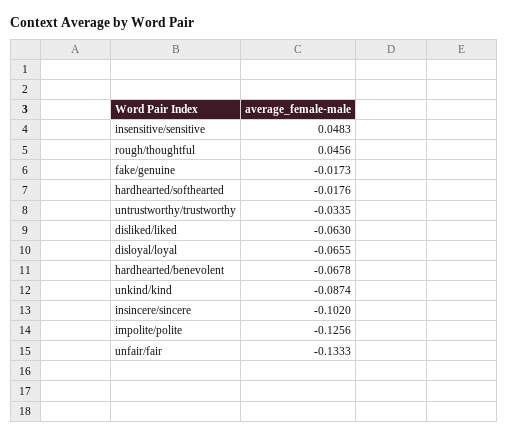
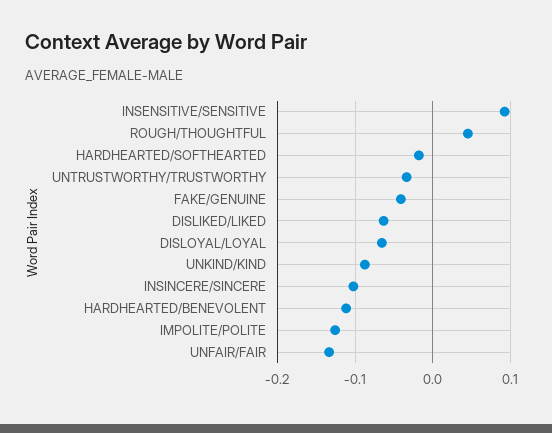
  {
-   "insensitive/sensitive": 0.0483,
+   "insensitive/sensitive": 0.09,
    "rough/thoughtful": 0.0456,
-   "fake/genuine": -0.0173,
+   "fake/genuine": -0.04,
    "hardhearted/softhearted": -0.0176,
    "untrustworthy/trustworthy": -0.0335,
    "disliked/liked": -0.063,
    "disloyal/loyal": -0.0655,
-   "hardhearted/benevolent": -0.0678,
+   "hardhearted/benevolent": -0.11,
    "unkind/kind": -0.0874,
    "insincere/sincere": -0.102,
    "impolite/polite": -0.1256,
    "unfair/fair": -0.1333
  }

